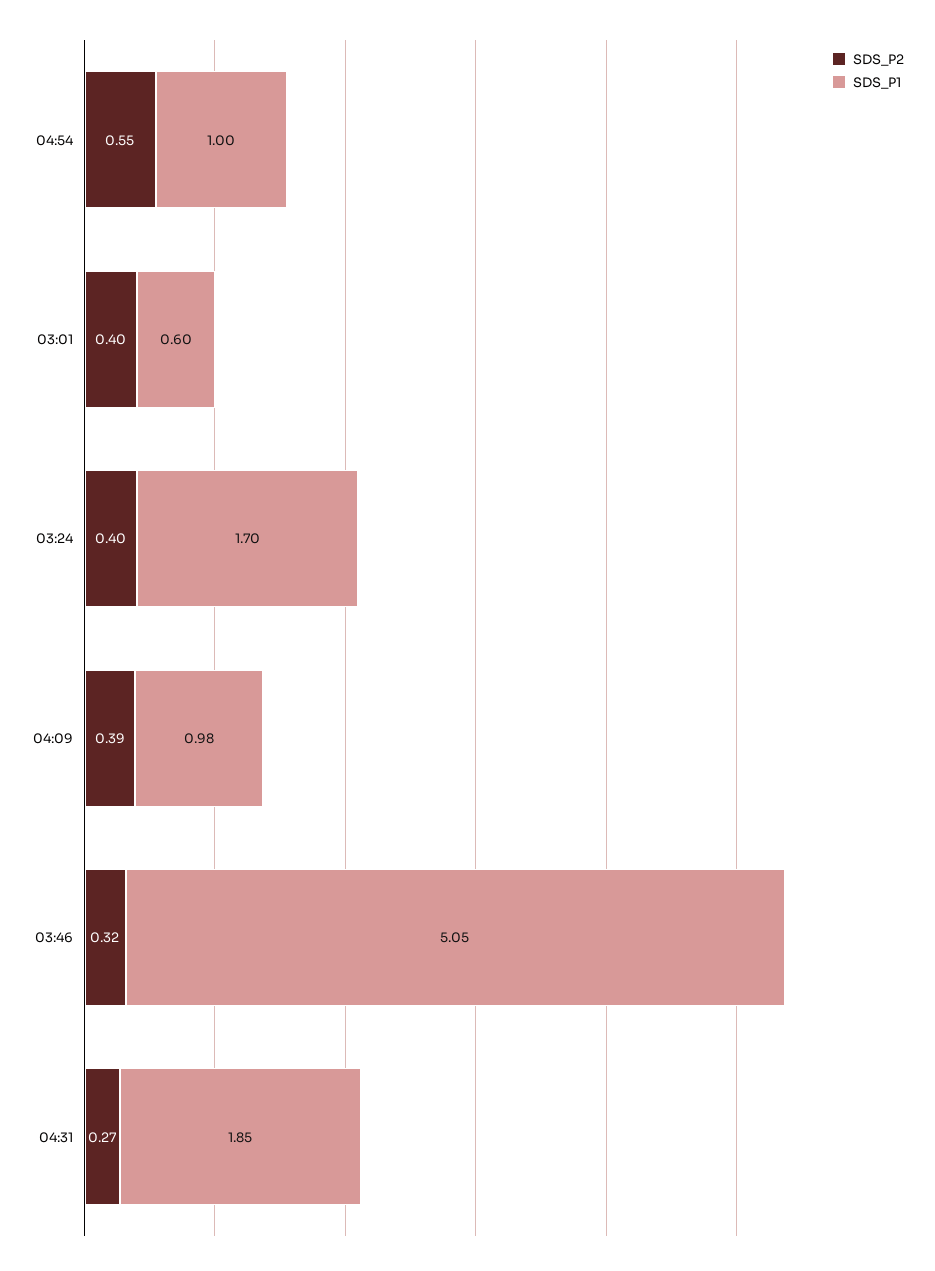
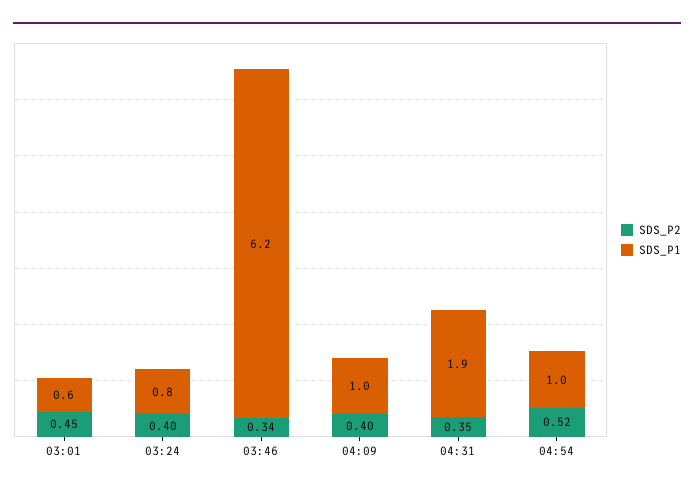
  {
    "SDS_P2": {
-     "04:54": 0.55,
+     "04:54": 0.52,
-     "03:01": 0.4,
+     "03:01": 0.45,
      "03:24": 0.4,
-     "04:09": 0.39,
+     "04:09": 0.4,
-     "03:46": 0.32,
+     "03:46": 0.34,
-     "04:31": 0.27
+     "04:31": 0.35
    },
    "SDS_P1": {
      "04:54": 1,
      "03:01": 0.6,
-     "03:24": 1.7,
+     "03:24": 0.8,
      "04:09": 0.98,
-     "03:46": 5.05,
+     "03:46": 6.2,
      "04:31": 1.85
    }
  }

